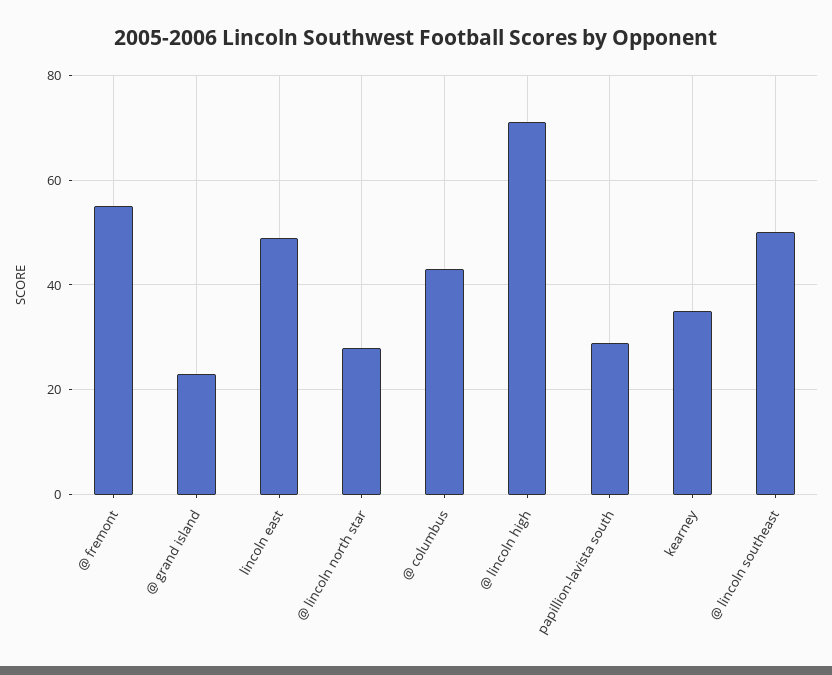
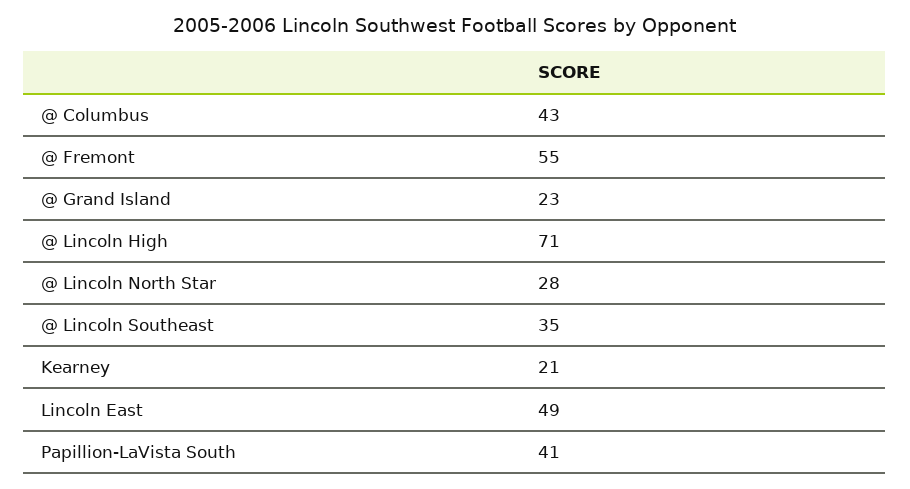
  {
    "@ fremont": 55,
    "@ grand island": 23,
    "lincoln east": 49,
    "@ lincoln north star": 28,
    "@ columbus": 43,
    "@ lincoln high": 71,
-   "papillion-lavista south": 30,
+   "papillion-lavista south": 41,
-   "kearney": 35,
+   "kearney": 21,
-   "@ lincoln southeast": 50
+   "@ lincoln southeast": 35
  }

